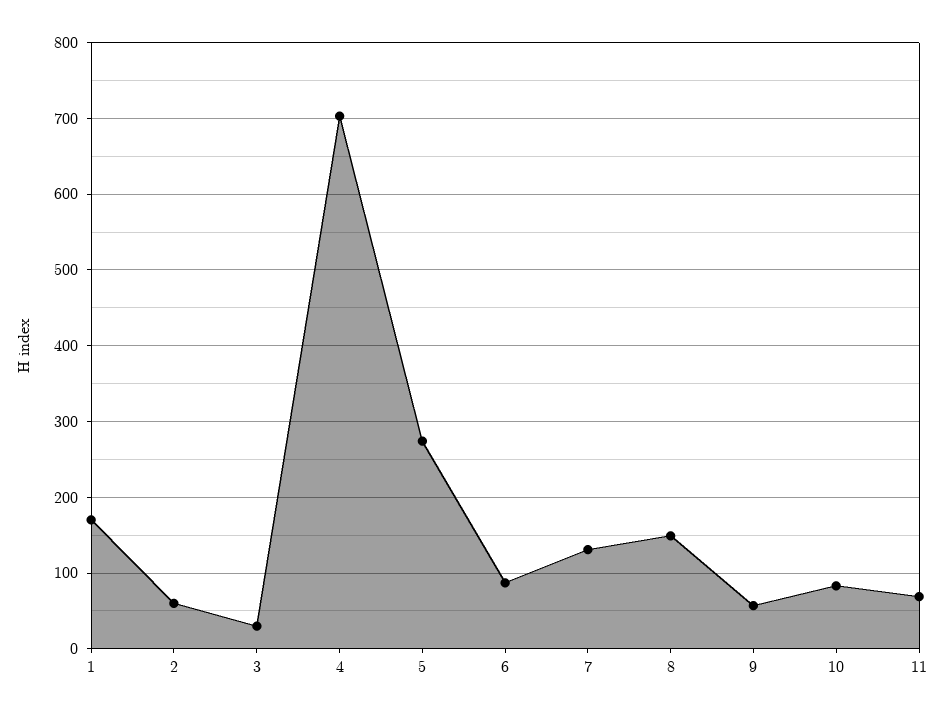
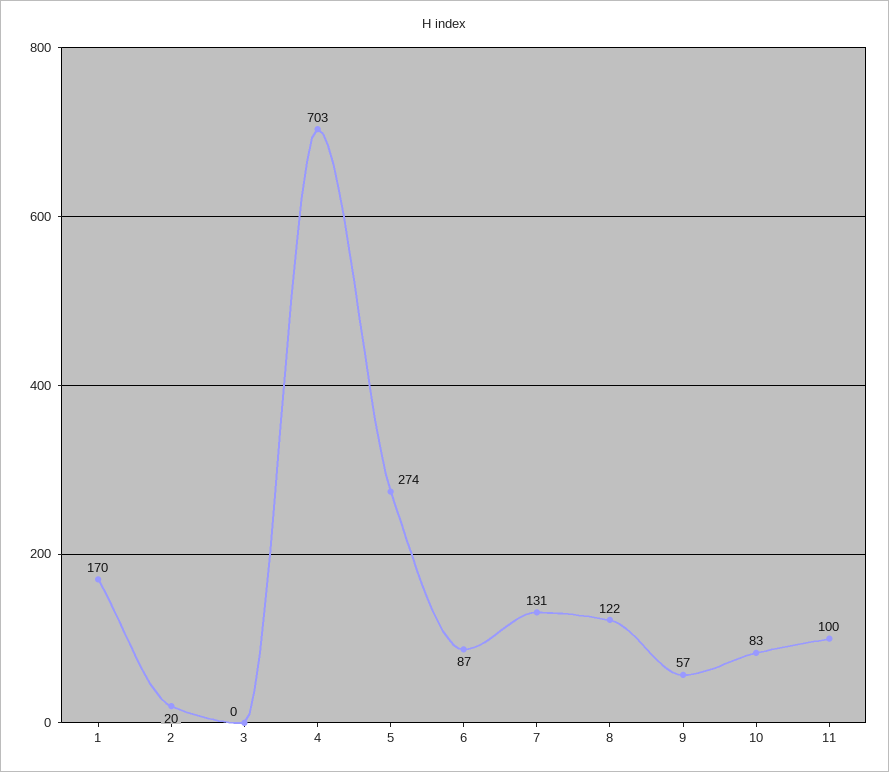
  {
    "1": 170,
-   "2": 60,
+   "2": 20,
-   "3": 30,
+   "3": 0,
    "4": 703,
    "5": 274,
    "6": 87,
    "7": 131,
-   "8": 150,
+   "8": 122,
    "9": 57,
    "10": 83,
-   "11": 70
+   "11": 100
  }

